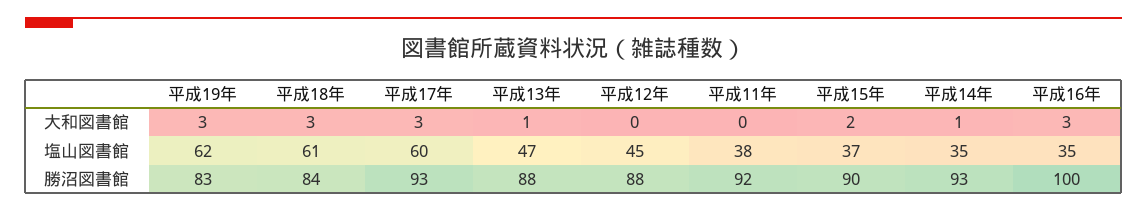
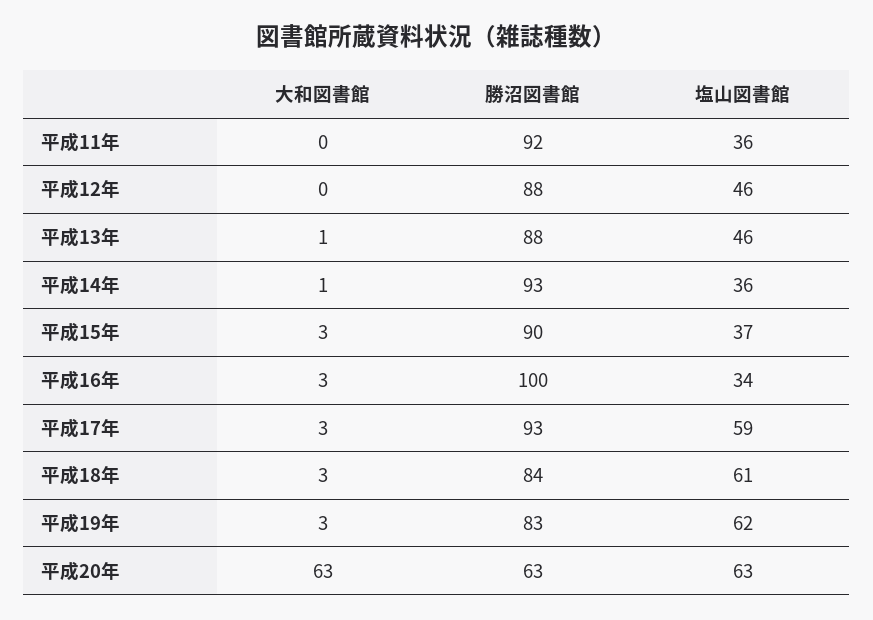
  {
    "平成19年": {
      "大和図書館": 3,
      "塩山図書館": 62,
      "勝沼図書館": 83
    },
    "平成18年": {
      "大和図書館": 3,
      "塩山図書館": 61,
      "勝沼図書館": 84
    },
    "平成17年": {
      "大和図書館": 3,
-     "塩山図書館": 60,
+     "塩山図書館": 59,
      "勝沼図書館": 93
    },
    "平成13年": {
      "大和図書館": 1,
-     "塩山図書館": 47,
+     "塩山図書館": 46,
      "勝沼図書館": 88
    },
    "平成12年": {
      "大和図書館": 0,
-     "塩山図書館": 45,
+     "塩山図書館": 46,
      "勝沼図書館": 88
    },
    "平成11年": {
      "大和図書館": 0,
-     "塩山図書館": 38,
+     "塩山図書館": 36,
      "勝沼図書館": 92
    },
    "平成15年": {
-     "大和図書館": 2,
+     "大和図書館": 3,
      "塩山図書館": 37,
      "勝沼図書館": 90
    },
    "平成14年": {
      "大和図書館": 1,
-     "塩山図書館": 35,
+     "塩山図書館": 36,
      "勝沼図書館": 93
    },
    "平成16年": {
      "大和図書館": 3,
-     "塩山図書館": 35,
+     "塩山図書館": 34,
      "勝沼図書館": 100
-   }
+   },
+   "平成20年": {
+     "大和図書館": 63,
+     "勝沼図書館": 63,
+     "塩山図書館": 63
+   }
  }

